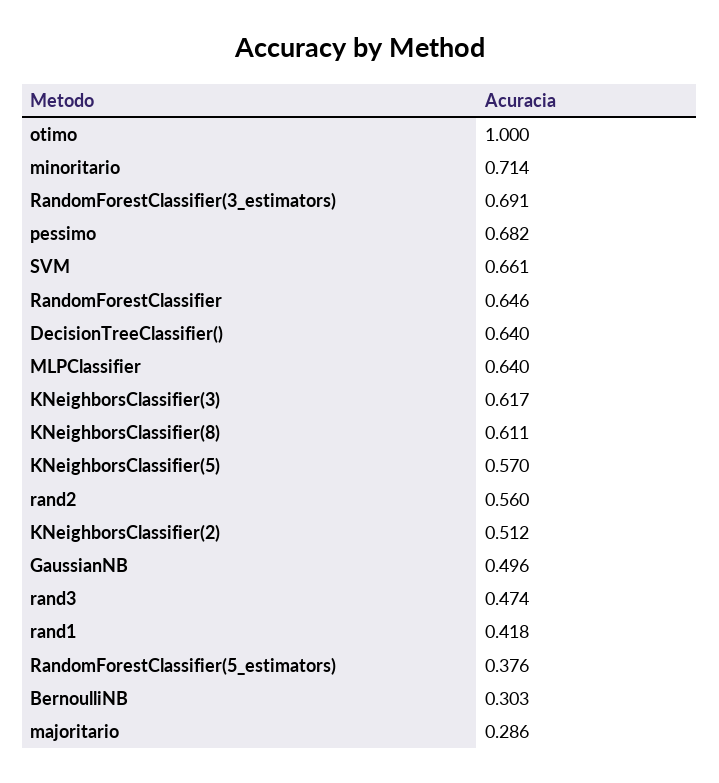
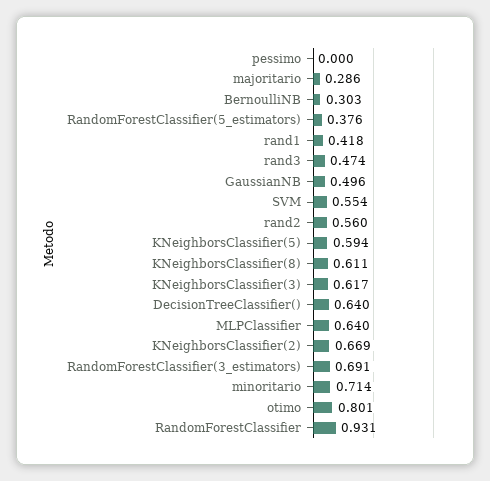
  {
-   "otimo": 1,
+   "otimo": 0.801,
    "minoritario": 0.714,
    "RandomForestClassifier(3_estimators)": 0.691,
-   "pessimo": 0.682,
+   "pessimo": 0,
-   "SVM": 0.661,
+   "SVM": 0.554,
-   "RandomForestClassifier": 0.646,
+   "RandomForestClassifier": 0.931,
    "DecisionTreeClassifier()": 0.64,
    "MLPClassifier": 0.64,
    "KNeighborsClassifier(3)": 0.617,
    "KNeighborsClassifier(8)": 0.611,
-   "KNeighborsClassifier(5)": 0.57,
+   "KNeighborsClassifier(5)": 0.594,
    "rand2": 0.56,
-   "KNeighborsClassifier(2)": 0.512,
+   "KNeighborsClassifier(2)": 0.669,
    "GaussianNB": 0.496,
    "rand3": 0.474,
    "rand1": 0.418,
    "RandomForestClassifier(5_estimators)": 0.376,
    "BernoulliNB": 0.303,
    "majoritario": 0.286
  }

